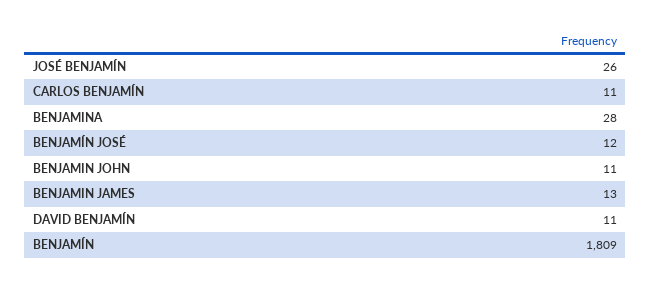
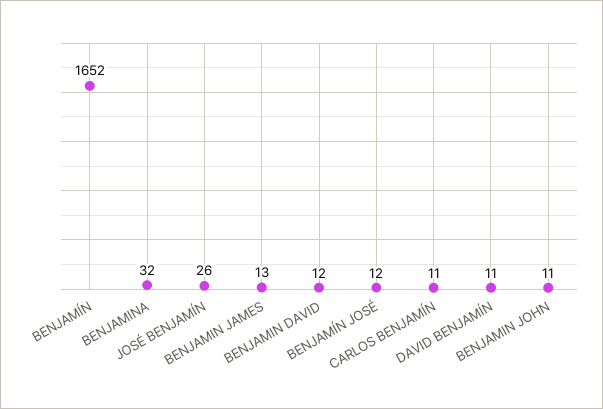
  {
    "JOSÉ BENJAMÍN": 26,
    "CARLOS BENJAMÍN": 11,
-   "BENJAMINA": 28,
+   "BENJAMINA": 32,
    "BENJAMÍN JOSÉ": 12,
    "BENJAMIN JOHN": 11,
    "BENJAMIN JAMES": 13,
    "DAVID BENJAMÍN": 11,
-   "BENJAMÍN": 1809
+   "BENJAMÍN": 1652,
+   "BENJAMIN DAVID": 12
  }

